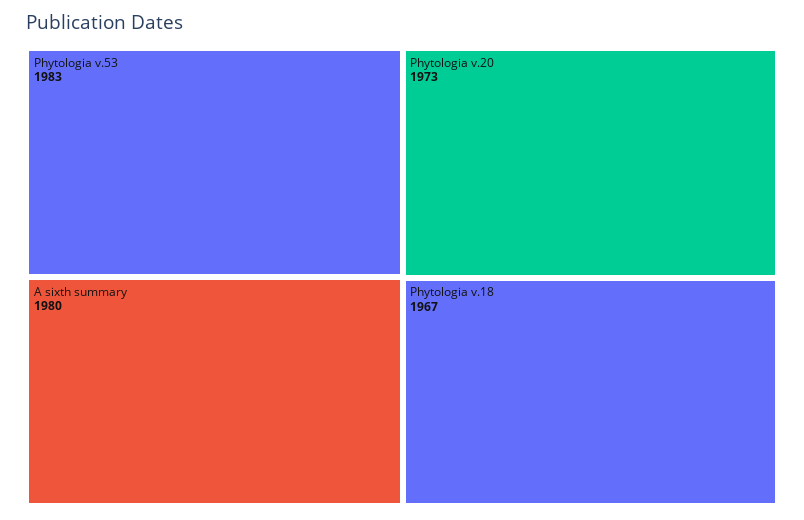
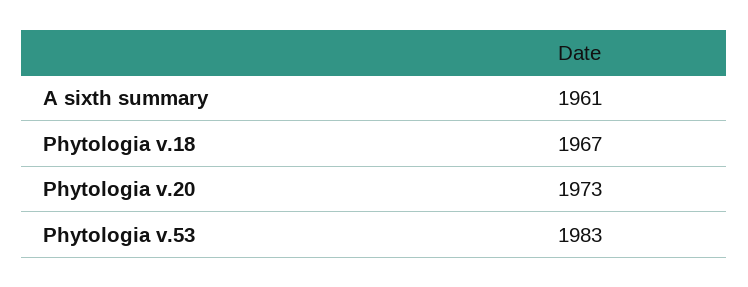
  {
    "Phytologia v.53": 1983,
-   "A sixth summary": 1980,
+   "A sixth summary": 1961,
    "Phytologia v.20": 1973,
    "Phytologia v.18": 1967
  }

